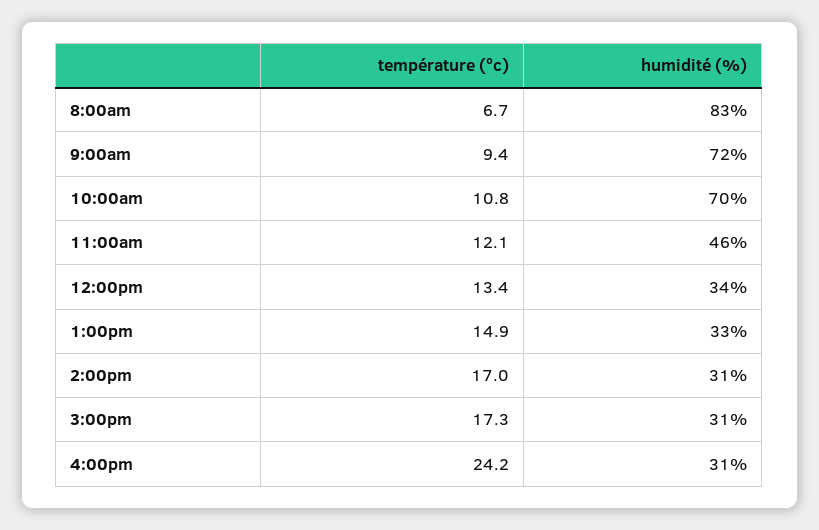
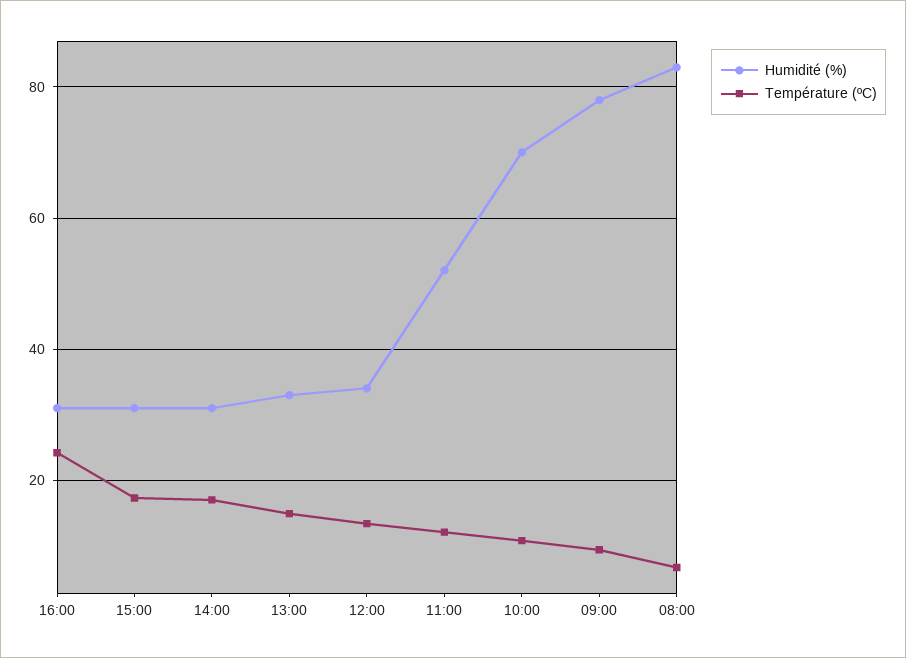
  {
    "température (ºc)": {
      "8:00am": 6.7,
      "9:00am": 9.4,
      "10:00am": 10.8,
      "11:00am": 12.1,
      "12:00pm": 13.4,
      "1:00pm": 14.9,
      "2:00pm": 17,
      "3:00pm": 17.3,
      "4:00pm": 24.2
    },
    "humidité (%)": {
      "8:00am": 83,
-     "9:00am": 72,
+     "9:00am": 78,
      "10:00am": 70,
-     "11:00am": 46,
+     "11:00am": 52,
      "12:00pm": 34,
      "1:00pm": 33,
      "2:00pm": 31,
      "3:00pm": 31,
      "4:00pm": 31
    }
  }

